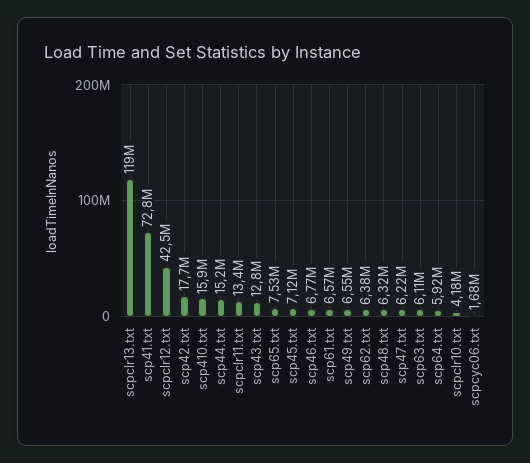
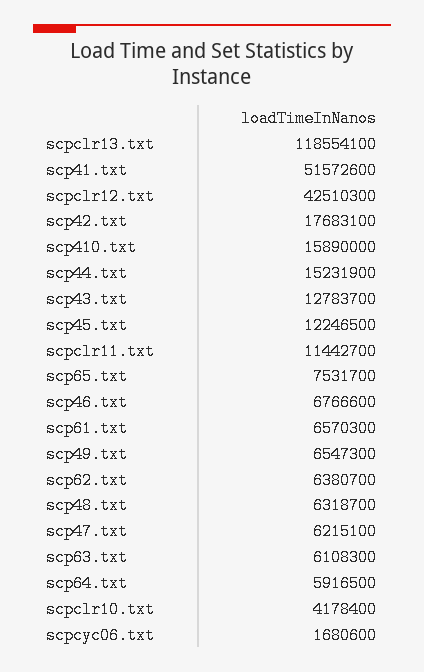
  {
    "scpclr13.txt": 118554100,
-   "scp41.txt": 72800000,
+   "scp41.txt": 51572600,
    "scpclr12.txt": 42510300,
    "scp42.txt": 17683100,
    "scp410.txt": 15890000,
    "scp44.txt": 15231900,
-   "scpclr11.txt": 13400000,
+   "scpclr11.txt": 11442700,
    "scp43.txt": 12783700,
    "scp65.txt": 7531700,
-   "scp45.txt": 7120000,
+   "scp45.txt": 12246500,
    "scp46.txt": 6766600,
    "scp61.txt": 6570300,
    "scp49.txt": 6547300,
    "scp62.txt": 6380700,
    "scp48.txt": 6318700,
    "scp47.txt": 6215100,
    "scp63.txt": 6108300,
    "scp64.txt": 5916500,
    "scpclr10.txt": 4178400,
    "scpcyc06.txt": 1680600
  }

